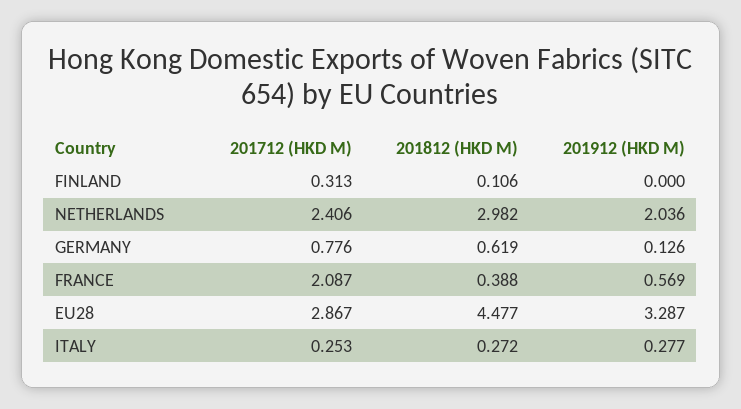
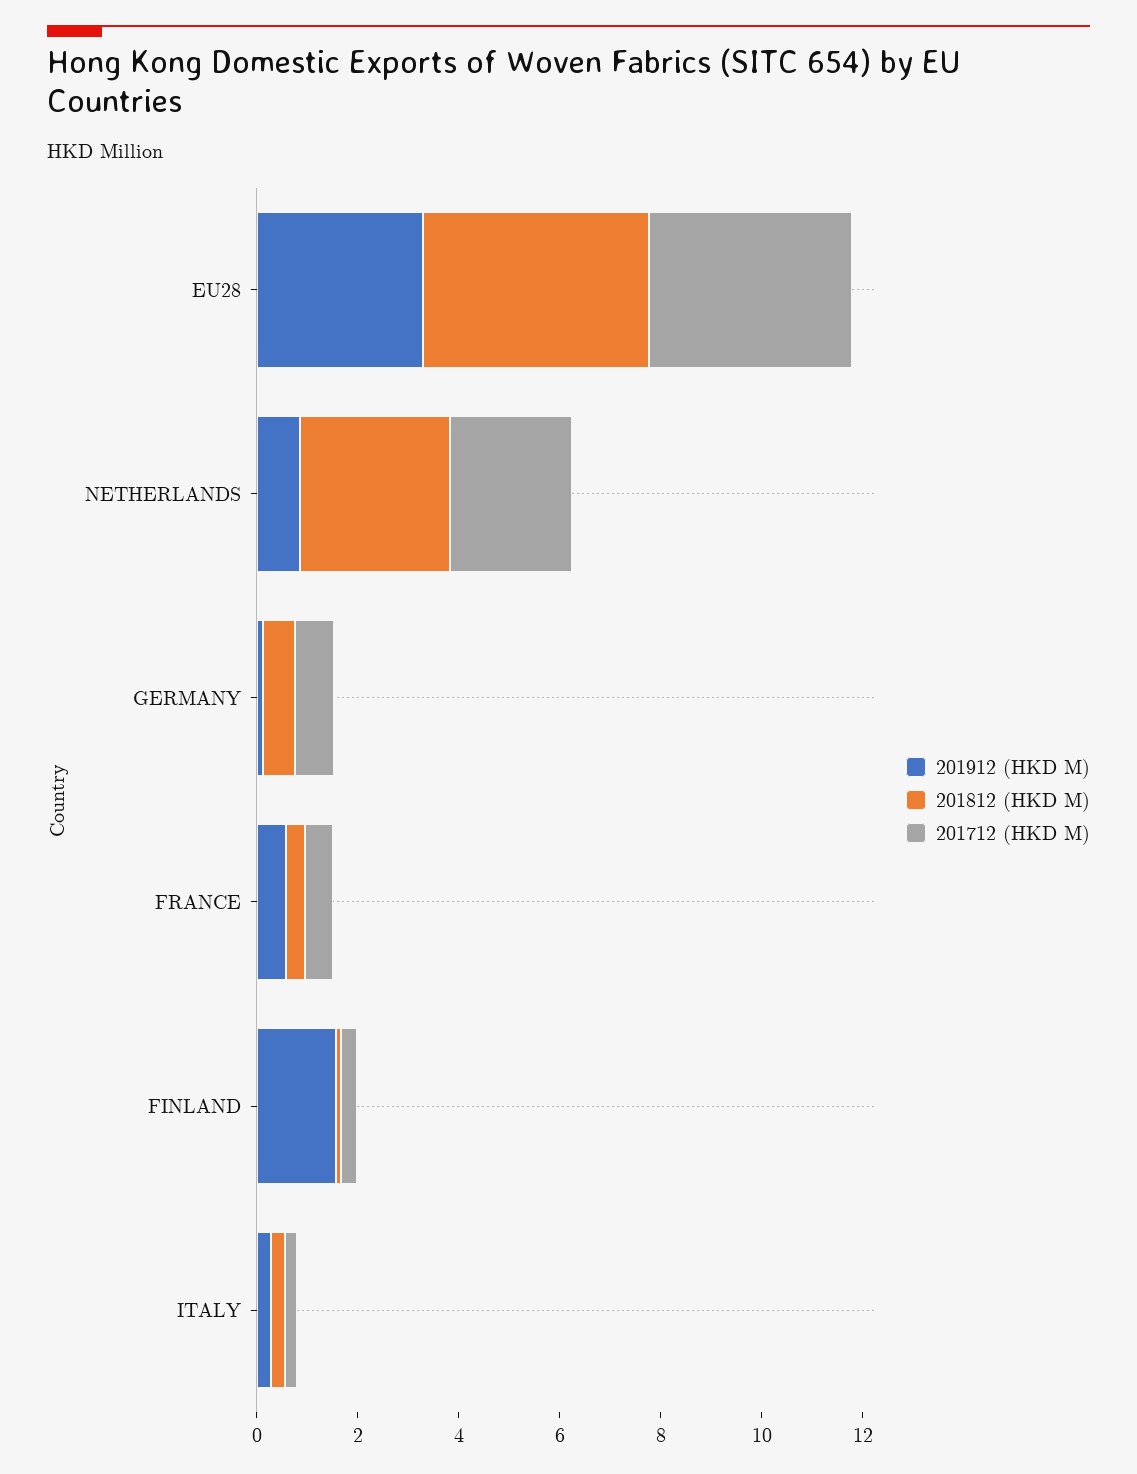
  {
    "201712 (HKD M)": {
      "FINLAND": 0.313,
      "NETHERLANDS": 2.406,
      "GERMANY": 0.776,
-     "FRANCE": 2.087,
+     "FRANCE": 0.5,
-     "EU28": 2.867,
+     "EU28": 4,
      "ITALY": 0.253
    },
    "201812 (HKD M)": {
      "FINLAND": 0.106,
      "NETHERLANDS": 2.982,
      "GERMANY": 0.619,
      "FRANCE": 0.388,
      "EU28": 4.477,
      "ITALY": 0.272
    },
    "201912 (HKD M)": {
-     "FINLAND": 0,
+     "FINLAND": 1.5,
-     "NETHERLANDS": 2.036,
+     "NETHERLANDS": 1,
      "GERMANY": 0.126,
      "FRANCE": 0.569,
      "EU28": 3.287,
      "ITALY": 0.277
    }
  }

